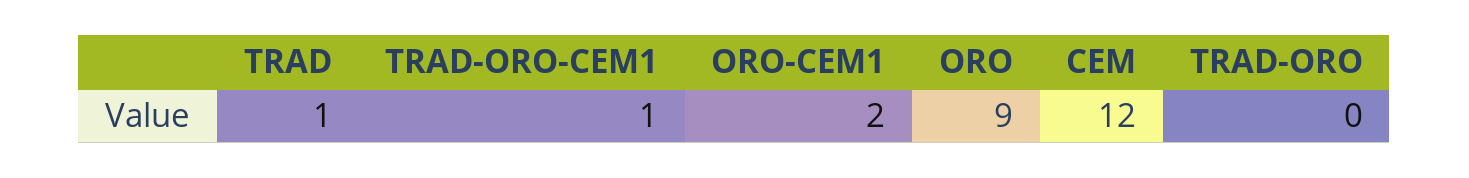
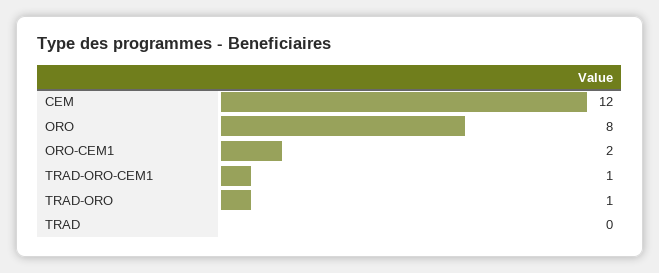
  {
-   "TRAD": 1,
+   "TRAD": 0,
    "TRAD-ORO-CEM1": 1,
    "ORO-CEM1": 2,
-   "ORO": 9,
+   "ORO": 8,
    "CEM": 12,
-   "TRAD-ORO": 0
+   "TRAD-ORO": 1
  }

